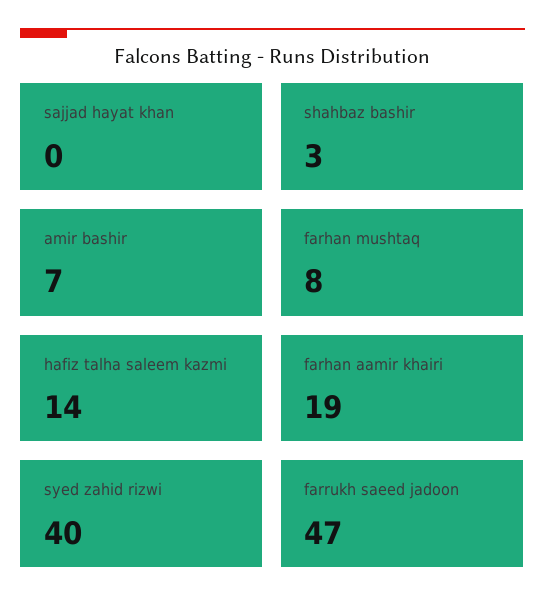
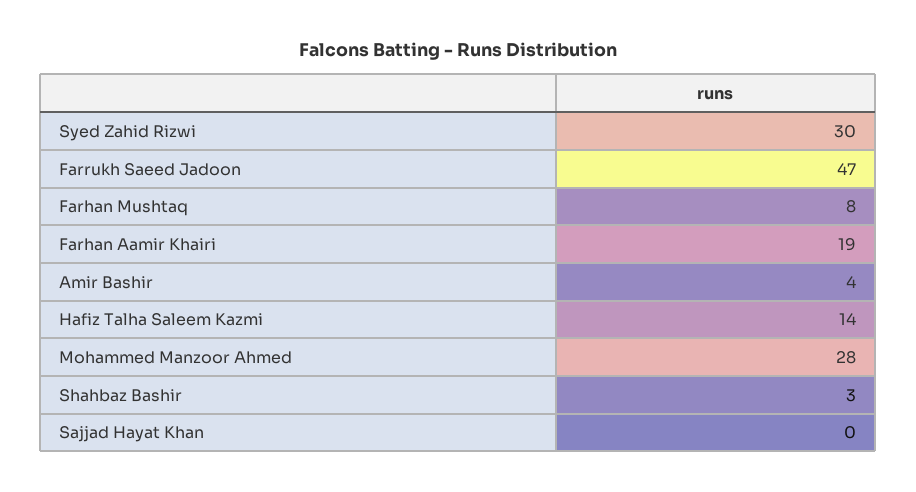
  {
    "sajjad hayat khan": 0,
    "shahbaz bashir": 3,
-   "amir bashir": 7,
+   "amir bashir": 4,
    "farhan mushtaq": 8,
    "hafiz talha saleem kazmi": 14,
    "farhan aamir khairi": 19,
-   "syed zahid rizwi": 40,
+   "syed zahid rizwi": 30,
-   "farrukh saeed jadoon": 47
+   "farrukh saeed jadoon": 47,
+   "Mohammed Manzoor Ahmed": 28
  }

